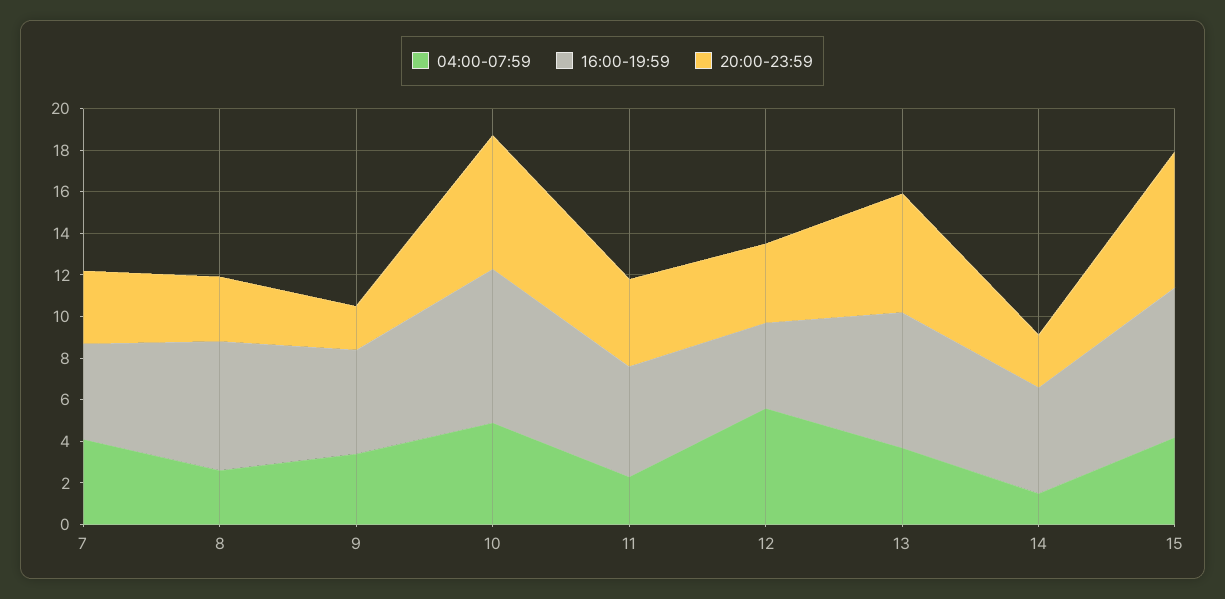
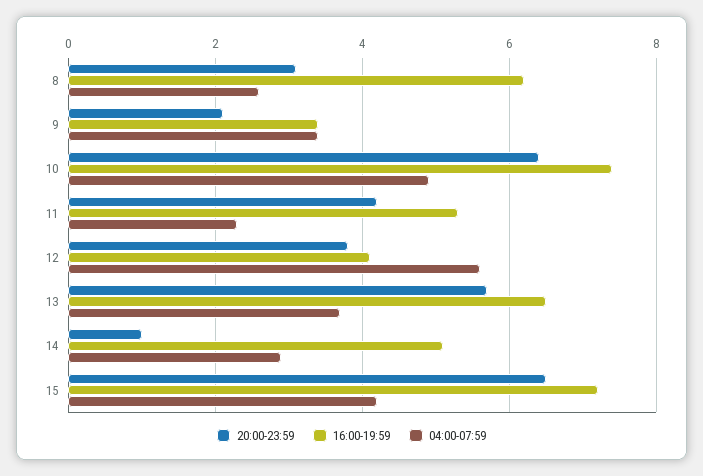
  {
    "04:00-07:59": {
-     "7": 4,
      "8": 2.5,
      "9": 3.5,
      "10": 5,
      "11": 2.5,
      "12": 5.5,
      "13": 3.5,
-     "14": 1.5,
+     "14": 3,
      "15": 4
    },
    "16:00-19:59": {
-     "7": 4.5,
      "8": 6,
-     "9": 5,
+     "9": 3.5,
      "10": 7.5,
      "11": 5.5,
      "12": 4,
      "13": 6.5,
      "14": 5,
      "15": 7
    },
    "20:00-23:59": {
-     "7": 3.5,
      "8": 3,
      "9": 2,
      "10": 6.5,
      "11": 4,
      "12": 4,
      "13": 5.5,
-     "14": 2.5,
+     "14": 1,
      "15": 6.5
    }
  }

